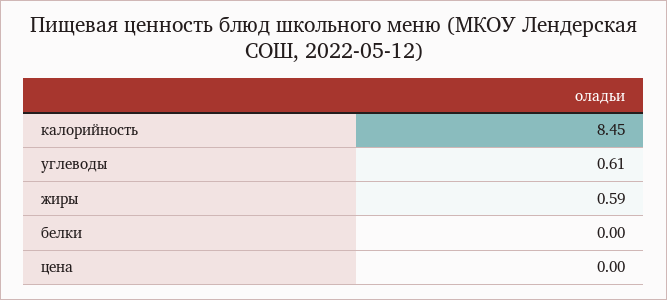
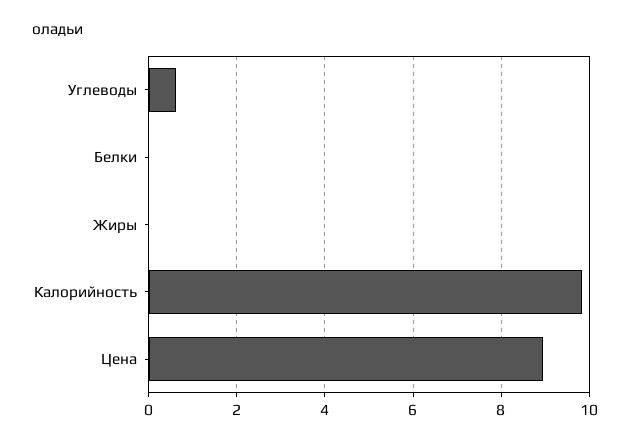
  {
-   "калорийность": 8.45,
+   "калорийность": 9.8,
    "углеводы": 0.61,
-   "жиры": 0.59,
+   "жиры": 0,
    "белки": 0,
-   "цена": 0
+   "цена": 9
  }

